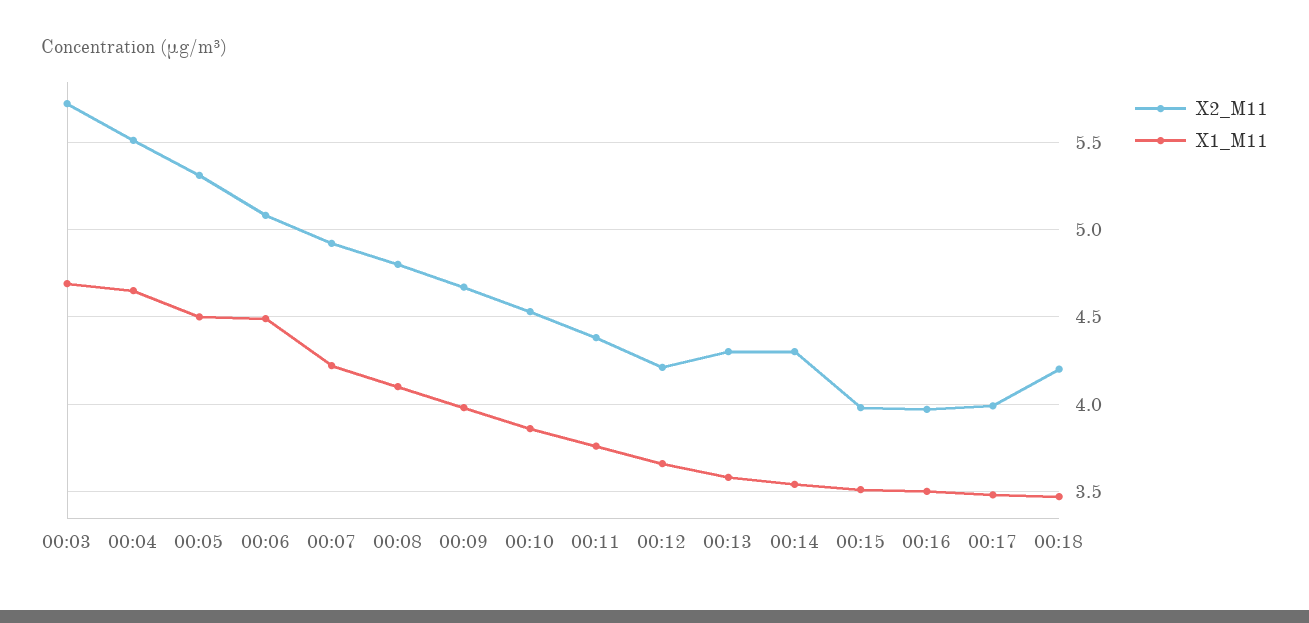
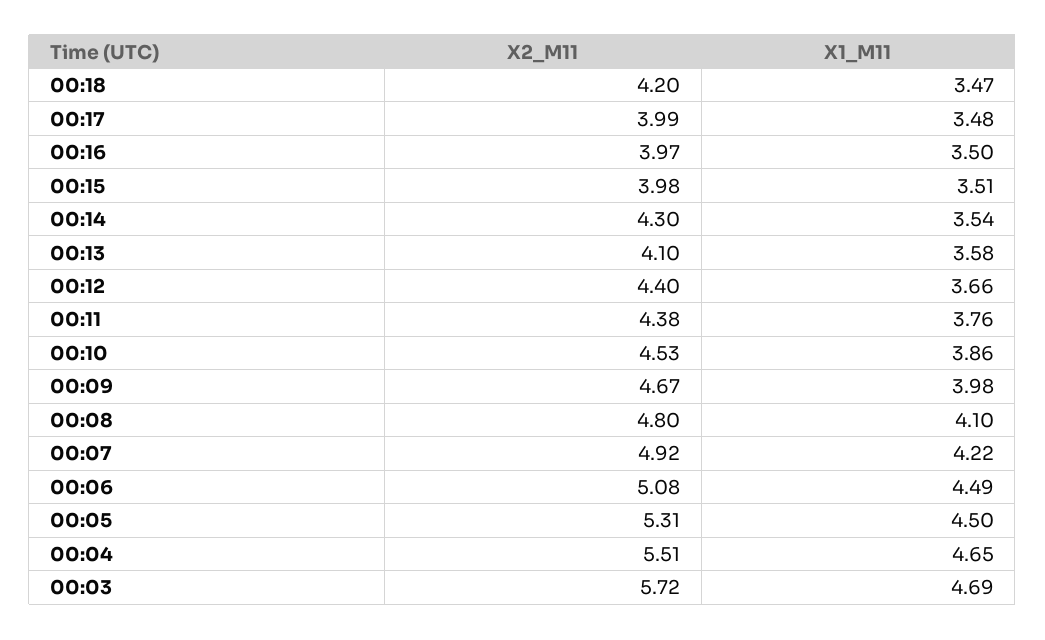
  {
    "X2_M11": {
      "00:03": 5.72,
      "00:04": 5.51,
      "00:05": 5.31,
      "00:06": 5.08,
      "00:07": 4.92,
      "00:08": 4.8,
      "00:09": 4.67,
      "00:10": 4.53,
      "00:11": 4.38,
-     "00:12": 4.2,
+     "00:12": 4.4,
-     "00:13": 4.3,
+     "00:13": 4.1,
      "00:14": 4.3,
      "00:15": 3.98,
      "00:16": 3.97,
      "00:17": 3.99,
      "00:18": 4.2
    },
    "X1_M11": {
      "00:03": 4.69,
      "00:04": 4.65,
      "00:05": 4.5,
      "00:06": 4.49,
      "00:07": 4.22,
      "00:08": 4.1,
      "00:09": 3.98,
      "00:10": 3.86,
      "00:11": 3.76,
      "00:12": 3.66,
      "00:13": 3.58,
      "00:14": 3.54,
      "00:15": 3.51,
      "00:16": 3.5,
      "00:17": 3.48,
      "00:18": 3.47
    }
  }

